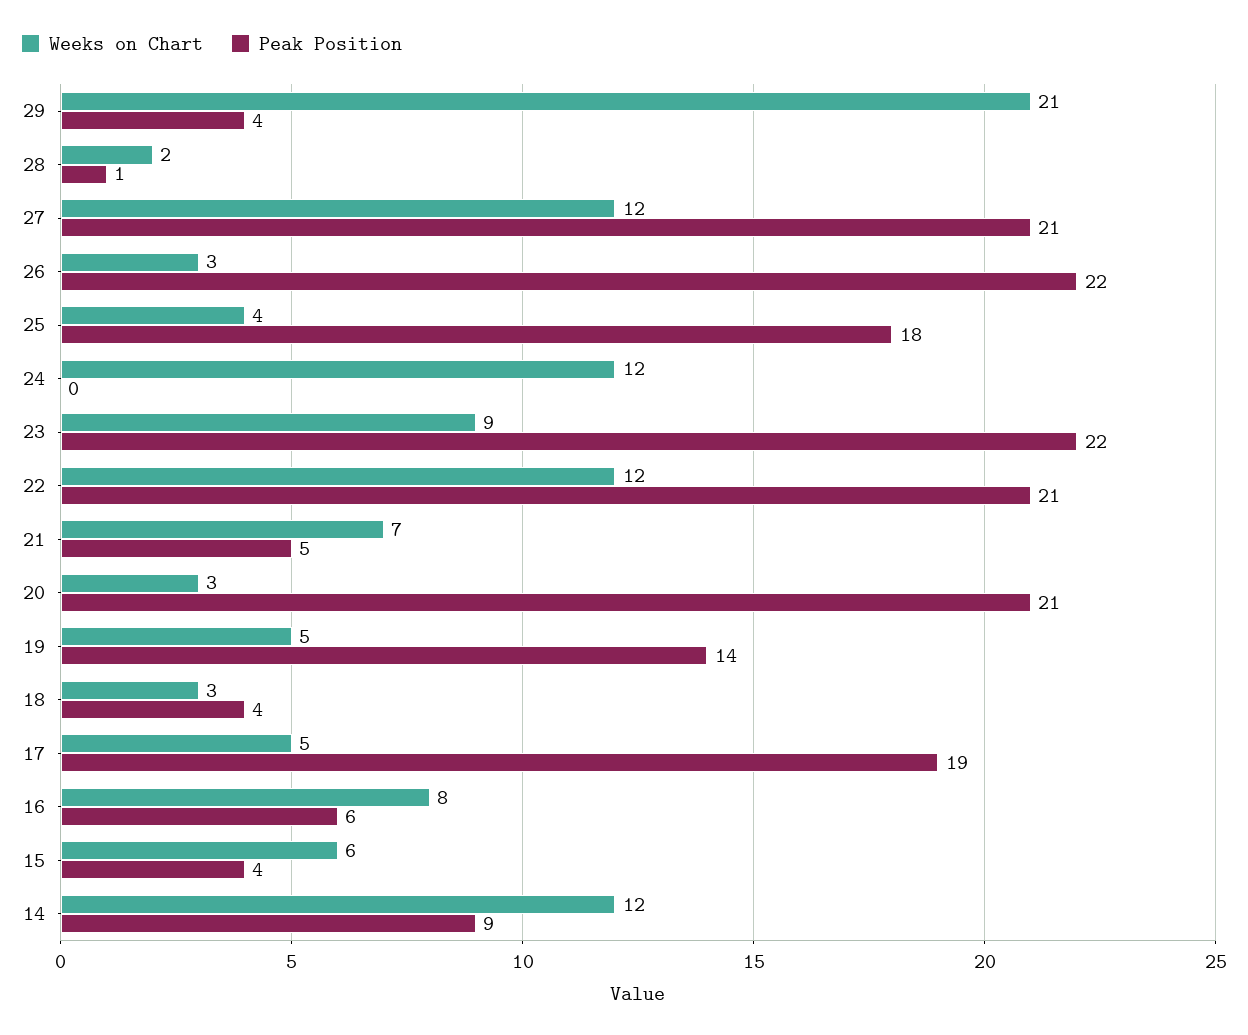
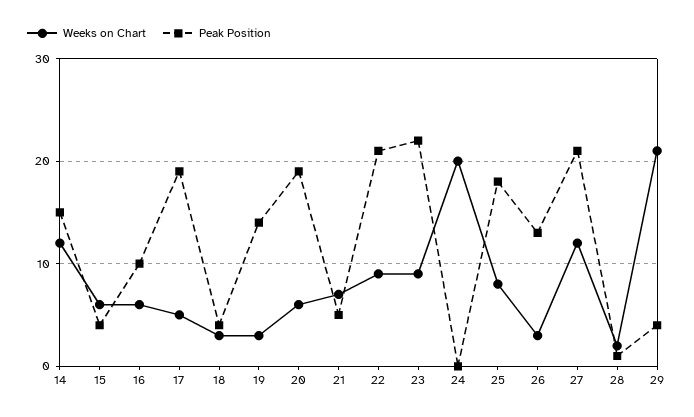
  {
    "Weeks on Chart": {
      "29": 21,
      "28": 2,
      "27": 12,
      "26": 3,
-     "25": 4,
+     "25": 8,
-     "24": 12,
+     "24": 20,
      "23": 9,
-     "22": 12,
+     "22": 9,
      "21": 7,
-     "20": 3,
+     "20": 6,
-     "19": 5,
+     "19": 3,
      "18": 3,
      "17": 5,
-     "16": 8,
+     "16": 6,
      "15": 6,
      "14": 12
    },
    "Peak Position": {
      "29": 4,
      "28": 1,
      "27": 21,
-     "26": 22,
+     "26": 13,
      "25": 18,
      "24": 0,
      "23": 22,
      "22": 21,
      "21": 5,
-     "20": 21,
+     "20": 19,
      "19": 14,
      "18": 4,
      "17": 19,
-     "16": 6,
+     "16": 10,
      "15": 4,
-     "14": 9
+     "14": 15
    }
  }

